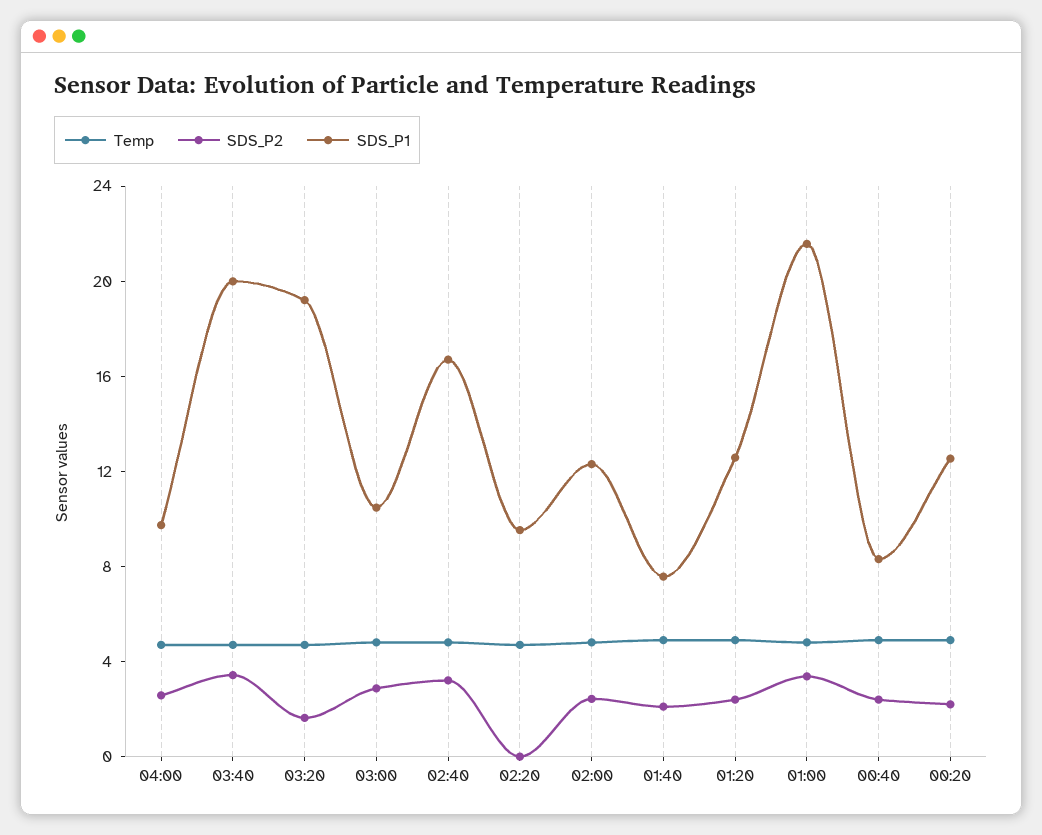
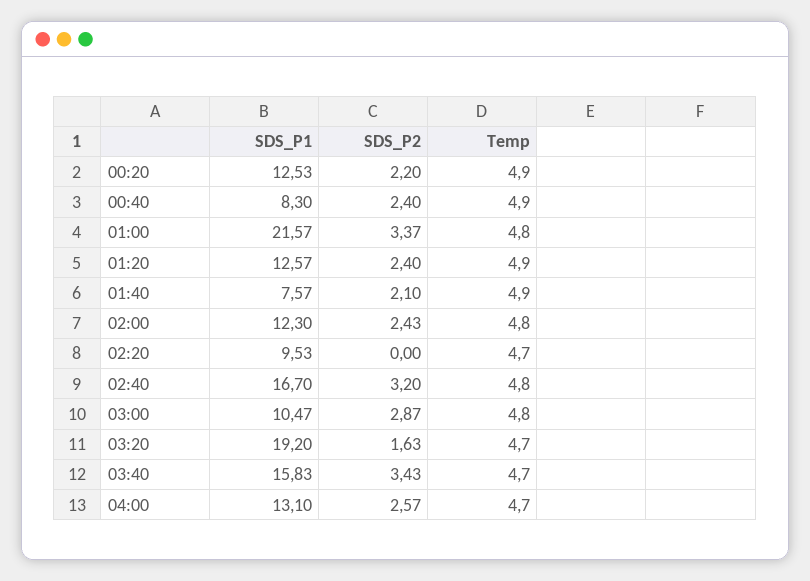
  {
    "Temp": {
      "04:00": 4.7,
      "03:40": 4.7,
      "03:20": 4.7,
      "03:00": 4.8,
      "02:40": 4.8,
      "02:20": 4.7,
      "02:00": 4.8,
      "01:40": 4.9,
      "01:20": 4.9,
      "01:00": 4.8,
      "00:40": 4.9,
      "00:20": 4.9
    },
    "SDS_P2": {
      "04:00": 2.57,
      "03:40": 3.43,
      "03:20": 1.63,
      "03:00": 2.87,
      "02:40": 3.2,
      "02:20": 0,
      "02:00": 2.43,
      "01:40": 2.1,
      "01:20": 2.4,
      "01:00": 3.37,
      "00:40": 2.4,
      "00:20": 2.2
    },
    "SDS_P1": {
-     "04:00": 10,
+     "04:00": 13.1,
-     "03:40": 20,
+     "03:40": 15.83,
      "03:20": 19.2,
      "03:00": 10.47,
      "02:40": 16.7,
      "02:20": 9.53,
      "02:00": 12.3,
      "01:40": 7.57,
      "01:20": 12.57,
      "01:00": 21.57,
      "00:40": 8.3,
      "00:20": 12.53
    }
  }

